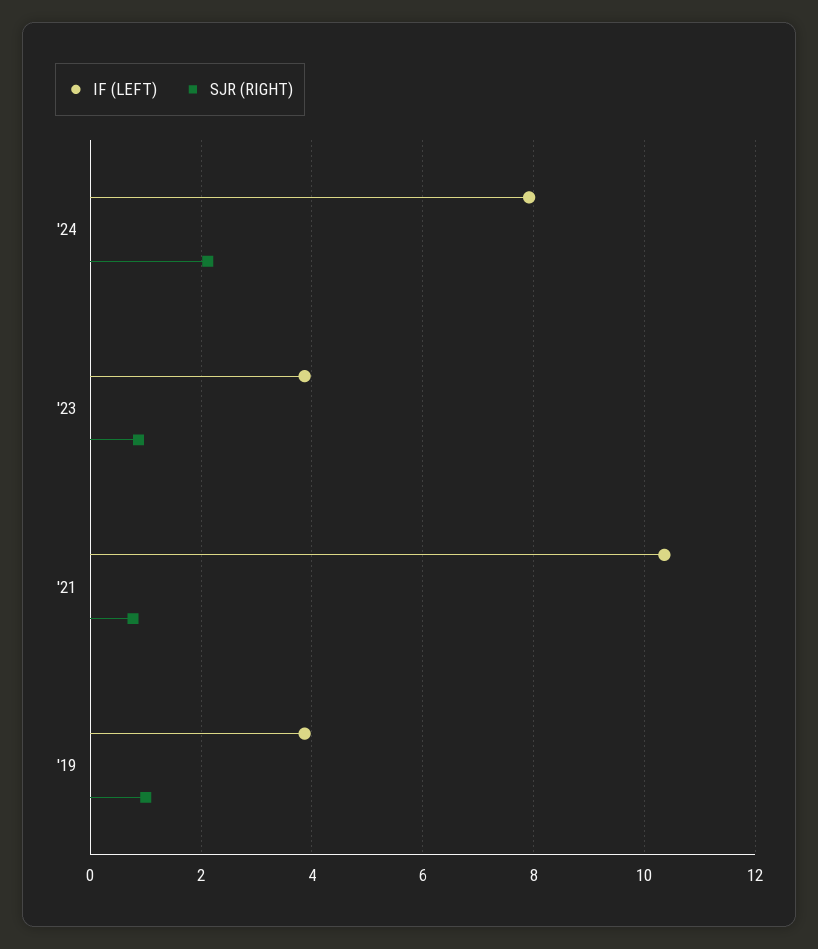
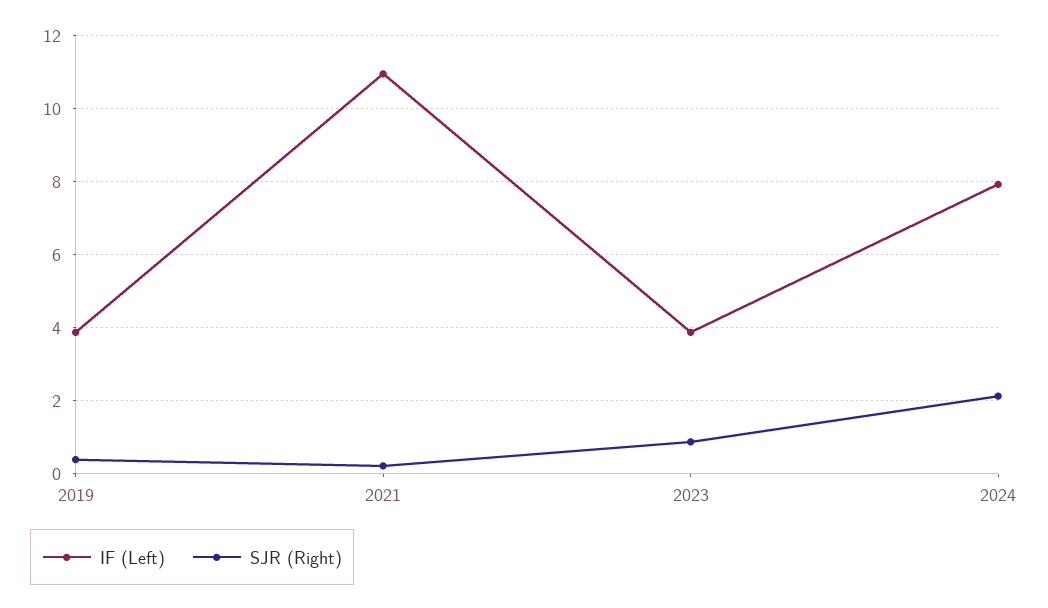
  {
    "IF (LEFT)": {
      "'24": 8,
      "'23": 3.8,
-     "'21": 10.4,
+     "'21": 11,
      "'19": 3.8
    },
    "SJR (RIGHT)": {
      "'24": 2.2,
      "'23": 0.8,
-     "'21": 0.8,
+     "'21": 0.2,
-     "'19": 1
+     "'19": 0.4
    }
  }

